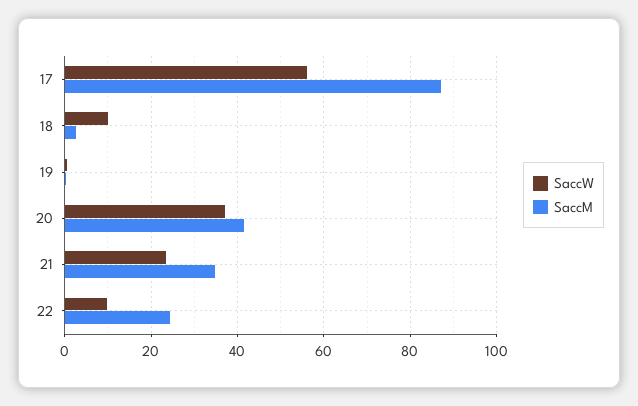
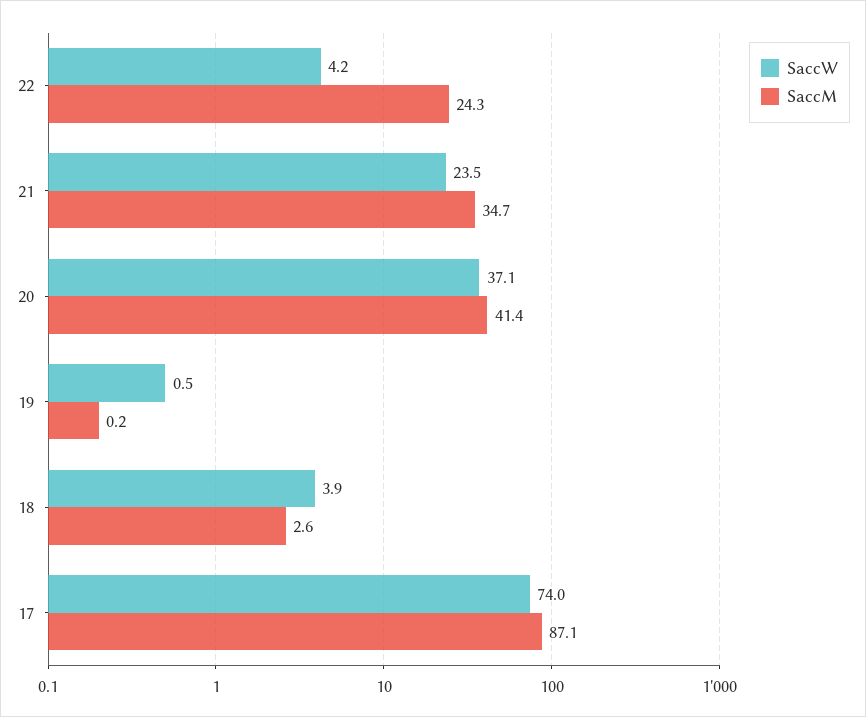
  {
    "SaccW": {
-     "17": 56,
+     "17": 74,
-     "18": 10,
+     "18": 3.9,
      "19": 0.5,
      "20": 37.1,
      "21": 23.5,
-     "22": 10
+     "22": 4.2
    },
    "SaccM": {
      "17": 87.1,
      "18": 2.6,
      "19": 0.2,
      "20": 41.4,
      "21": 34.7,
      "22": 24.3
    }
  }

